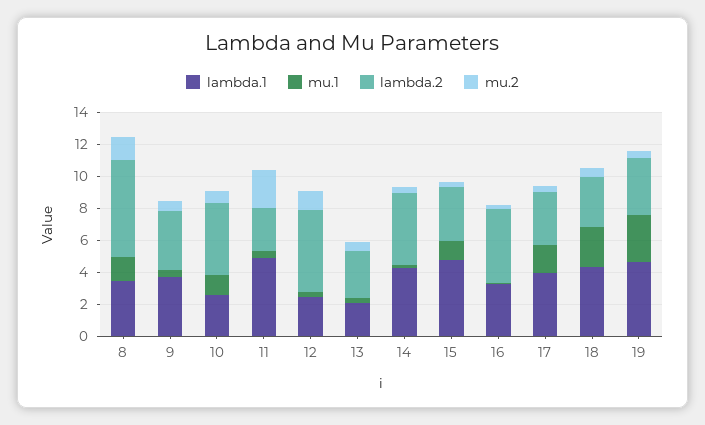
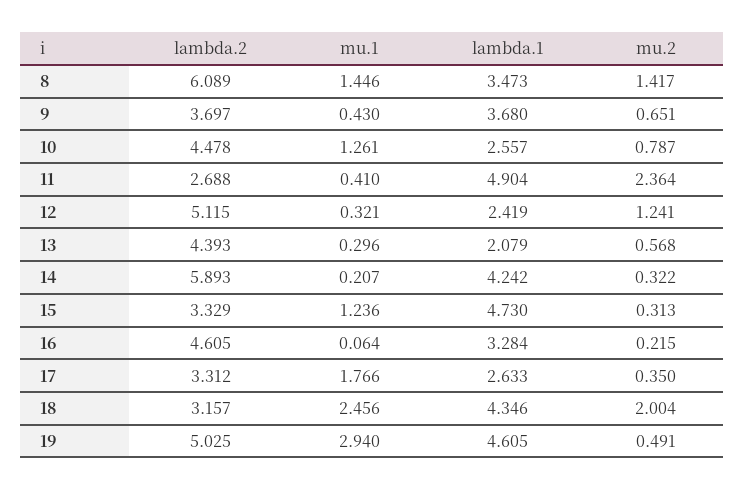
  {
    "lambda.1": {
      "8": 3.473,
      "9": 3.68,
      "10": 2.557,
      "11": 4.904,
      "12": 2.419,
      "13": 2.079,
      "14": 4.242,
      "15": 4.73,
      "16": 3.284,
-     "17": 4,
+     "17": 2.633,
      "18": 4.346,
      "19": 4.605
    },
    "mu.1": {
      "8": 1.446,
      "9": 0.43,
      "10": 1.261,
      "11": 0.41,
      "12": 0.321,
      "13": 0.296,
      "14": 0.207,
      "15": 1.236,
      "16": 0.064,
      "17": 1.766,
      "18": 2.456,
      "19": 2.94
    },
    "lambda.2": {
      "8": 6.089,
      "9": 3.697,
      "10": 4.478,
      "11": 2.688,
      "12": 5.115,
-     "13": 3,
+     "13": 4.393,
-     "14": 4.5,
+     "14": 5.893,
      "15": 3.329,
      "16": 4.605,
      "17": 3.312,
      "18": 3.157,
-     "19": 3.5
+     "19": 5.025
    },
    "mu.2": {
      "8": 1.417,
      "9": 0.651,
      "10": 0.787,
      "11": 2.364,
      "12": 1.241,
      "13": 0.568,
      "14": 0.322,
      "15": 0.313,
      "16": 0.215,
      "17": 0.35,
-     "18": 0.5,
+     "18": 2.004,
      "19": 0.491
    }
  }

